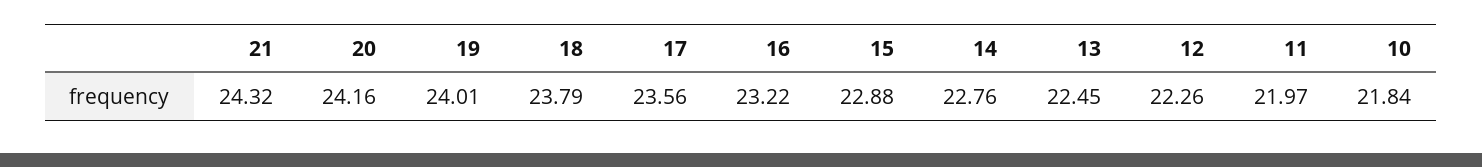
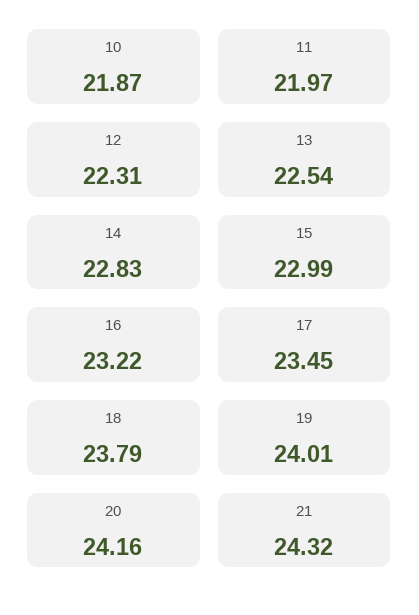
  {
    "21": 24.32,
    "20": 24.16,
    "19": 24.01,
    "18": 23.79,
-   "17": 23.56,
+   "17": 23.45,
    "16": 23.22,
-   "15": 22.88,
+   "15": 22.99,
-   "14": 22.76,
+   "14": 22.83,
-   "13": 22.45,
+   "13": 22.54,
-   "12": 22.26,
+   "12": 22.31,
    "11": 21.97,
-   "10": 21.84
+   "10": 21.87
  }

